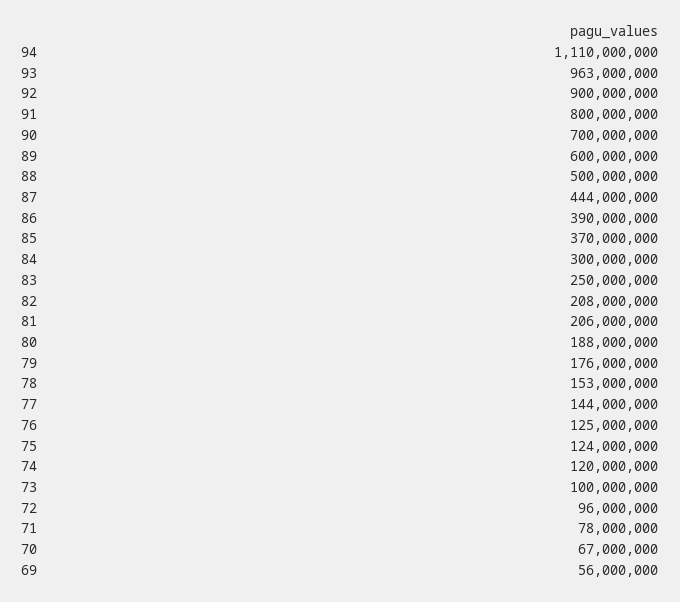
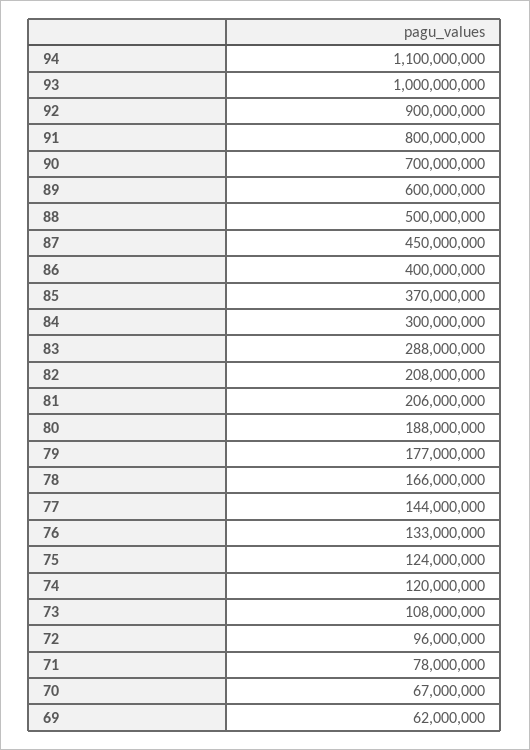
  {
-   "94": 1110000000,
+   "94": 1100000000,
-   "93": 963000000,
+   "93": 1000000000,
    "92": 900000000,
    "91": 800000000,
    "90": 700000000,
    "89": 600000000,
    "88": 500000000,
-   "87": 444000000,
+   "87": 450000000,
-   "86": 390000000,
+   "86": 400000000,
    "85": 370000000,
    "84": 300000000,
-   "83": 250000000,
+   "83": 288000000,
    "82": 208000000,
    "81": 206000000,
    "80": 188000000,
-   "79": 176000000,
+   "79": 177000000,
-   "78": 153000000,
+   "78": 166000000,
    "77": 144000000,
-   "76": 125000000,
+   "76": 133000000,
    "75": 124000000,
    "74": 120000000,
-   "73": 100000000,
+   "73": 108000000,
    "72": 96000000,
    "71": 78000000,
    "70": 67000000,
-   "69": 56000000
+   "69": 62000000
  }

